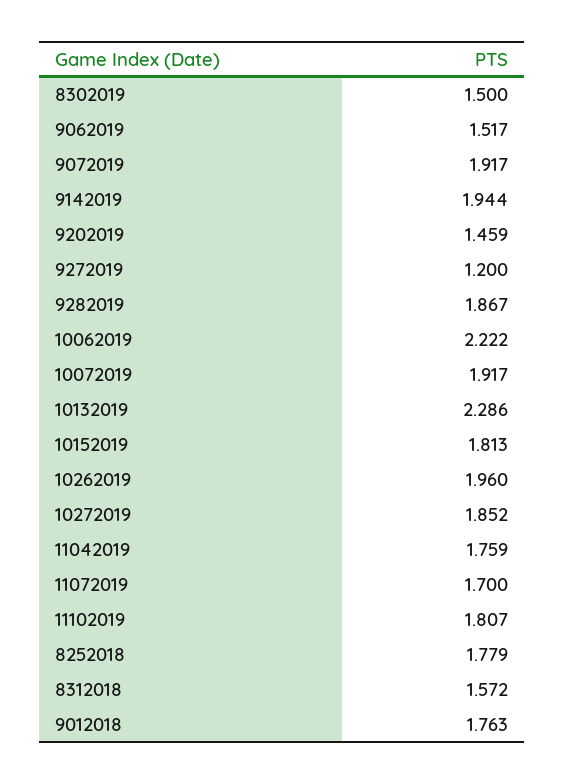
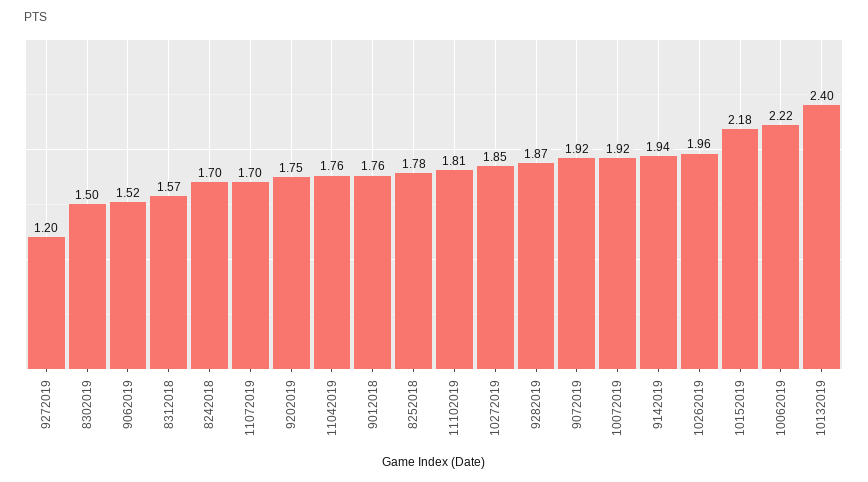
  {
    "8302019": 1.5,
    "9062019": 1.517,
    "9072019": 1.917,
    "9142019": 1.944,
-   "9202019": 1.459,
+   "9202019": 1.75,
    "9272019": 1.2,
    "9282019": 1.867,
    "10062019": 2.222,
    "10072019": 1.917,
-   "10132019": 2.286,
+   "10132019": 2.4,
-   "10152019": 1.813,
+   "10152019": 2.18,
    "10262019": 1.96,
    "10272019": 1.852,
    "11042019": 1.759,
    "11072019": 1.7,
    "11102019": 1.807,
    "8252018": 1.779,
    "8312018": 1.572,
-   "9012018": 1.763
+   "9012018": 1.763,
+   "8242018": 1.7
  }

